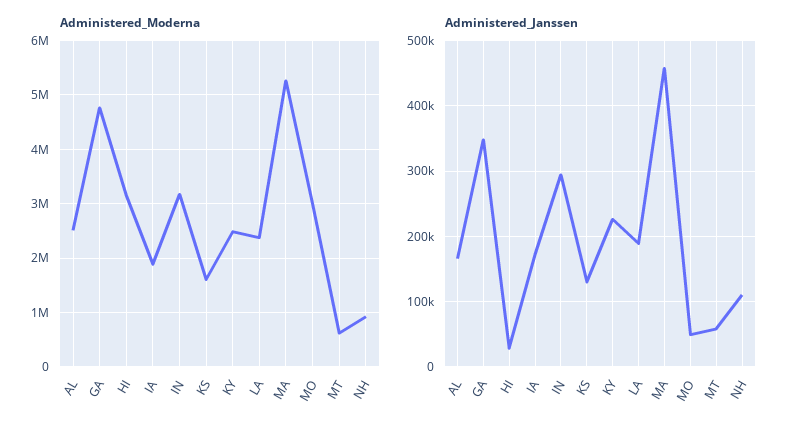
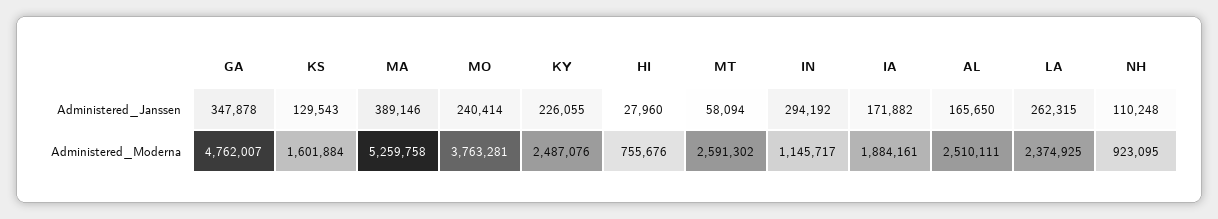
  {
    "Administered_Moderna": {
      "AL": 2510111,
      "GA": 4762007,
-     "HI": 3200000,
+     "HI": 755676,
      "IA": 1884161,
-     "IN": 3200000,
+     "IN": 1145717,
      "KS": 1601884,
      "KY": 2487076,
      "LA": 2374925,
      "MA": 5259758,
-     "MO": 3000000,
+     "MO": 3763281,
-     "MT": 600000,
+     "MT": 2591302,
      "NH": 923095
    },
    "Administered_Janssen": {
      "AL": 165650,
      "GA": 347878,
      "HI": 27960,
      "IA": 171882,
      "IN": 294192,
      "KS": 129543,
      "KY": 226055,
-     "LA": 190000,
+     "LA": 262315,
-     "MA": 460000,
+     "MA": 389146,
-     "MO": 50000,
+     "MO": 240414,
      "MT": 58094,
      "NH": 110248
    }
  }

